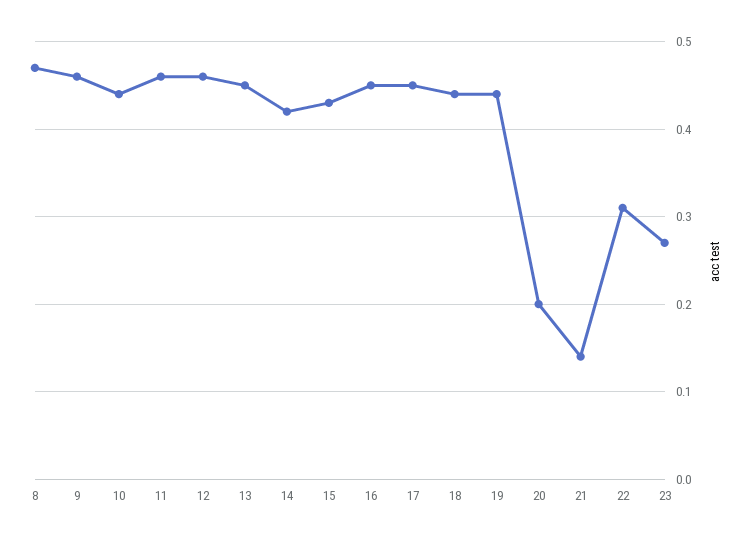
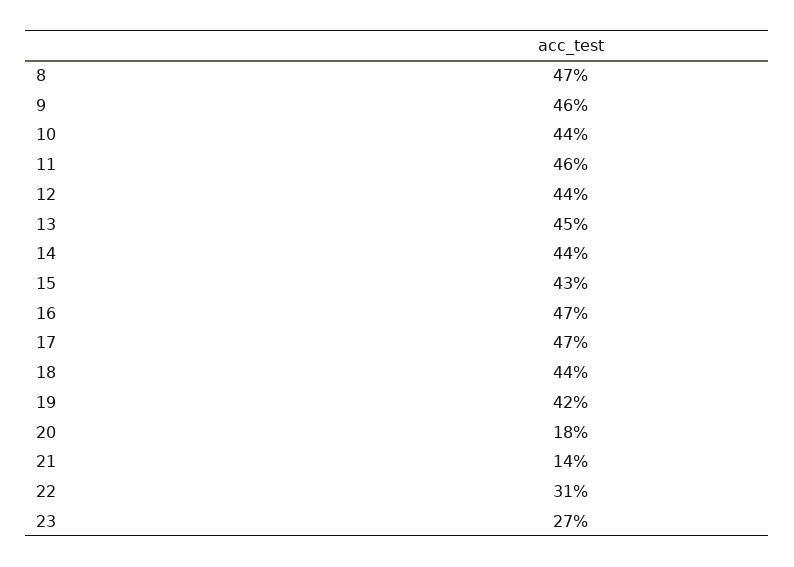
  {
    "8": 0.47,
    "9": 0.46,
    "10": 0.44,
    "11": 0.46,
-   "12": 0.46,
+   "12": 0.44,
    "13": 0.45,
-   "14": 0.42,
+   "14": 0.44,
    "15": 0.43,
-   "16": 0.45,
+   "16": 0.47,
-   "17": 0.45,
+   "17": 0.47,
    "18": 0.44,
-   "19": 0.44,
+   "19": 0.42,
-   "20": 0.2,
+   "20": 0.18,
    "21": 0.14,
    "22": 0.31,
    "23": 0.27
  }

